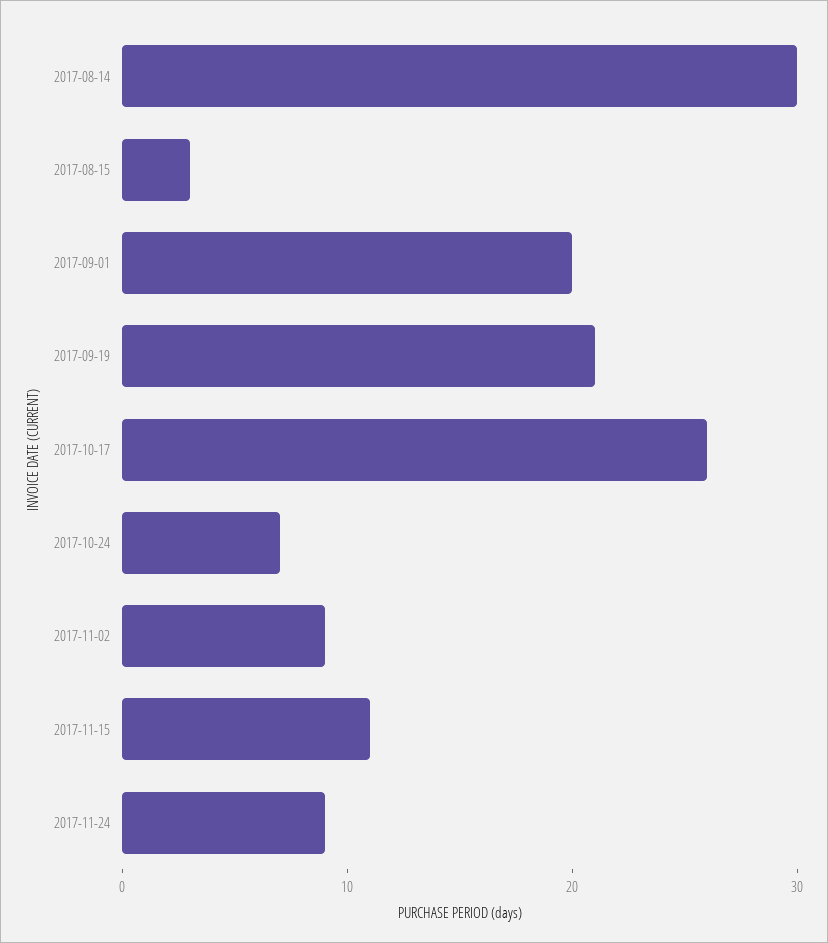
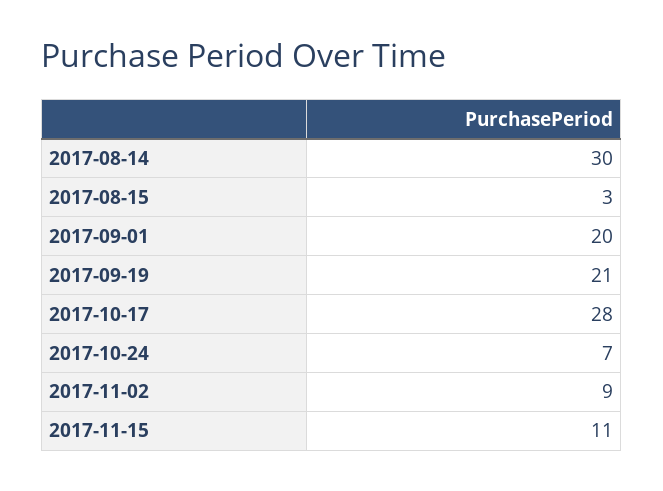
  {
    "2017-08-14": 30,
    "2017-08-15": 3,
    "2017-09-01": 20,
    "2017-09-19": 21,
-   "2017-10-17": 26,
+   "2017-10-17": 28,
    "2017-10-24": 7,
    "2017-11-02": 9,
-   "2017-11-15": 11,
+   "2017-11-15": 11
-   "2017-11-24": 9
  }

